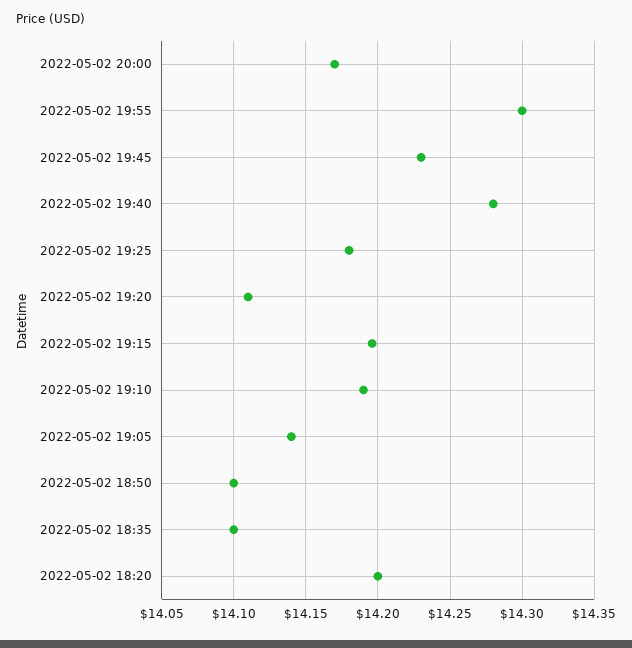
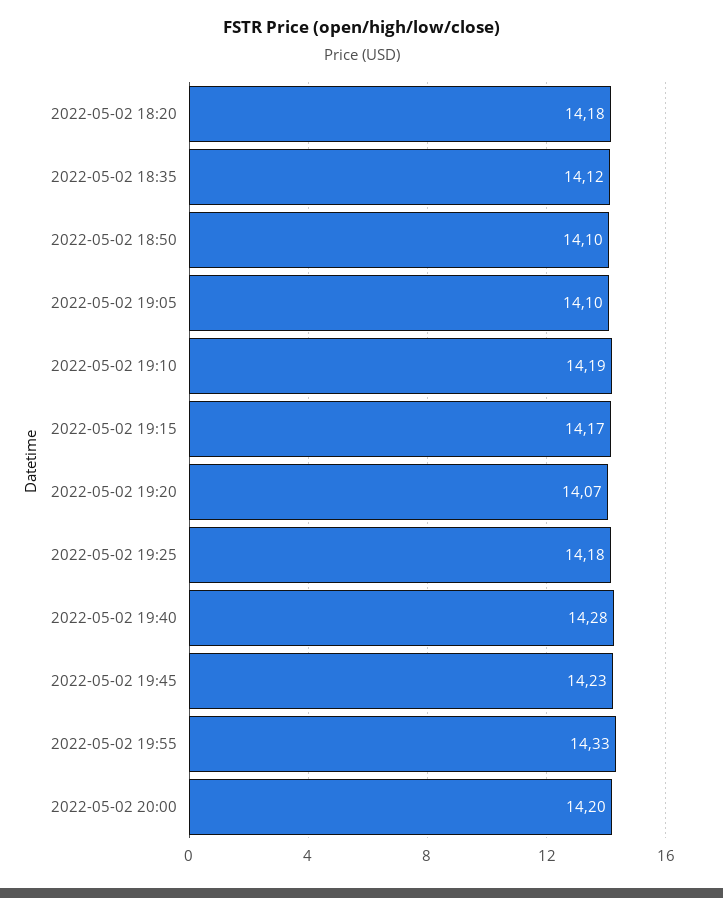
  {
-   "2022-05-02 20:00": 14.17,
+   "2022-05-02 20:00": 14.2,
-   "2022-05-02 19:55": 14.3,
+   "2022-05-02 19:55": 14.33,
    "2022-05-02 19:45": 14.23,
    "2022-05-02 19:40": 14.28,
    "2022-05-02 19:25": 14.18,
-   "2022-05-02 19:20": 14.11,
+   "2022-05-02 19:20": 14.07,
-   "2022-05-02 19:15": 14.195,
+   "2022-05-02 19:15": 14.17,
    "2022-05-02 19:10": 14.19,
-   "2022-05-02 19:05": 14.14,
+   "2022-05-02 19:05": 14.1,
    "2022-05-02 18:50": 14.1,
-   "2022-05-02 18:35": 14.1,
+   "2022-05-02 18:35": 14.12,
-   "2022-05-02 18:20": 14.2
+   "2022-05-02 18:20": 14.18
  }

